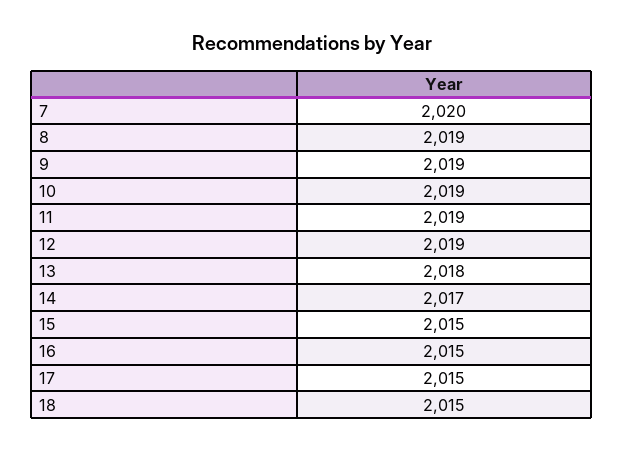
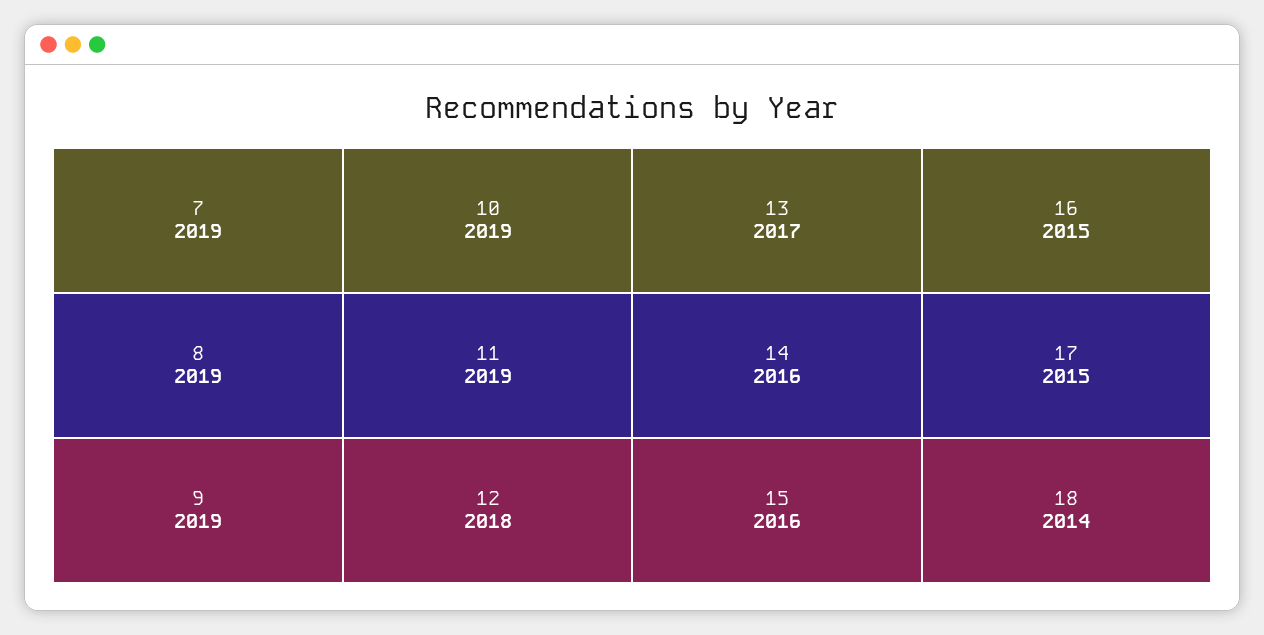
  {
-   "7": 2020,
+   "7": 2019,
    "8": 2019,
    "9": 2019,
    "10": 2019,
    "11": 2019,
-   "12": 2019,
+   "12": 2018,
-   "13": 2018,
+   "13": 2017,
-   "14": 2017,
+   "14": 2016,
-   "15": 2015,
+   "15": 2016,
    "16": 2015,
    "17": 2015,
-   "18": 2015
+   "18": 2014
  }

